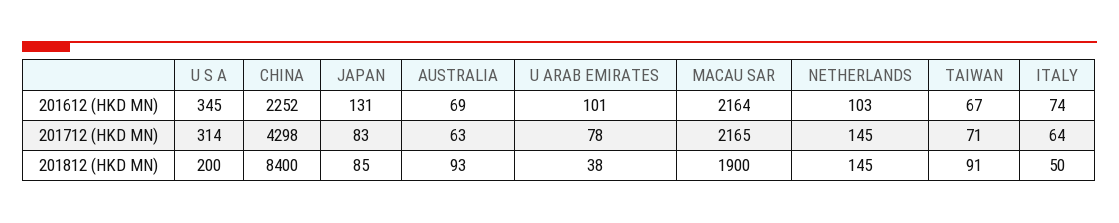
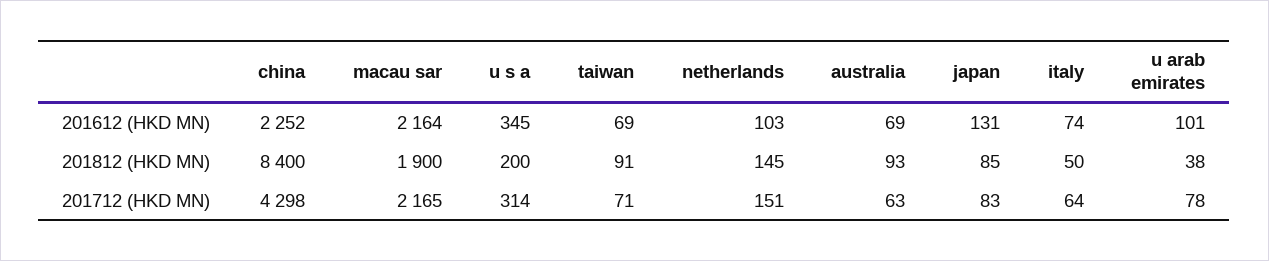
  {
    "U S A": {
      "201612 (HKD MN)": 345,
      "201712 (HKD MN)": 314,
      "201812 (HKD MN)": 200
    },
    "CHINA": {
      "201612 (HKD MN)": 2252,
      "201712 (HKD MN)": 4298,
      "201812 (HKD MN)": 8400
    },
    "JAPAN": {
      "201612 (HKD MN)": 131,
      "201712 (HKD MN)": 83,
      "201812 (HKD MN)": 85
    },
    "AUSTRALIA": {
      "201612 (HKD MN)": 69,
      "201712 (HKD MN)": 63,
      "201812 (HKD MN)": 93
    },
    "U ARAB EMIRATES": {
      "201612 (HKD MN)": 101,
      "201712 (HKD MN)": 78,
      "201812 (HKD MN)": 38
    },
    "MACAU SAR": {
      "201612 (HKD MN)": 2164,
      "201712 (HKD MN)": 2165,
      "201812 (HKD MN)": 1900
    },
    "NETHERLANDS": {
      "201612 (HKD MN)": 103,
-     "201712 (HKD MN)": 145,
+     "201712 (HKD MN)": 151,
      "201812 (HKD MN)": 145
    },
    "TAIWAN": {
-     "201612 (HKD MN)": 67,
+     "201612 (HKD MN)": 69,
      "201712 (HKD MN)": 71,
      "201812 (HKD MN)": 91
    },
    "ITALY": {
      "201612 (HKD MN)": 74,
      "201712 (HKD MN)": 64,
      "201812 (HKD MN)": 50
    }
  }

